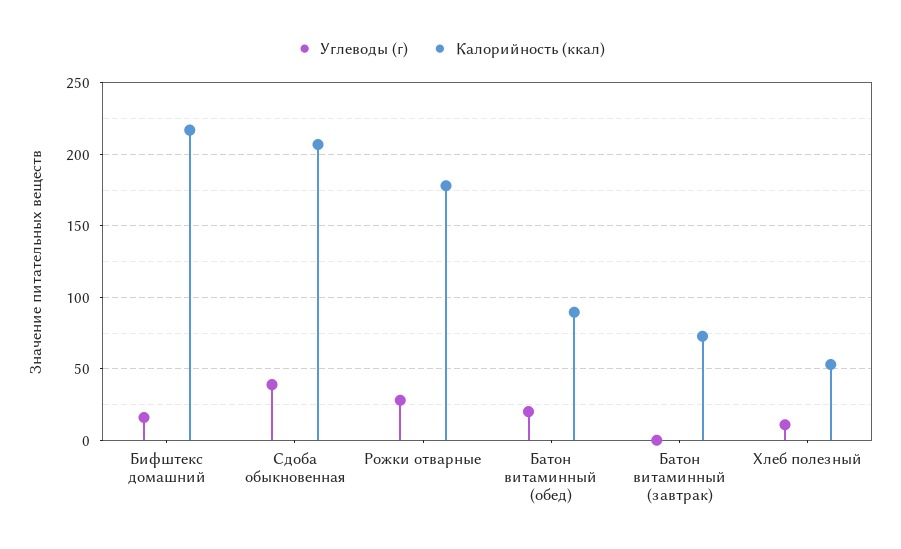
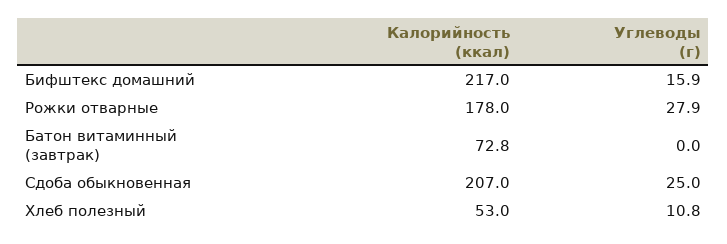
  {
    "Углеводы (г)": {
      "Бифштекс домашний": 15.9,
-     "Сдоба обыкновенная": 40,
+     "Сдоба обыкновенная": 25,
      "Рожки отварные": 27.9,
-     "Батон витаминный (обед)": 20,
      "Батон витаминный (завтрак)": 0,
      "Хлеб полезный": 10.8
    },
    "Калорийность (ккал)": {
      "Бифштекс домашний": 217,
      "Сдоба обыкновенная": 207,
      "Рожки отварные": 178,
-     "Батон витаминный (обед)": 90,
      "Батон витаминный (завтрак)": 72.8,
      "Хлеб полезный": 53
    }
  }

